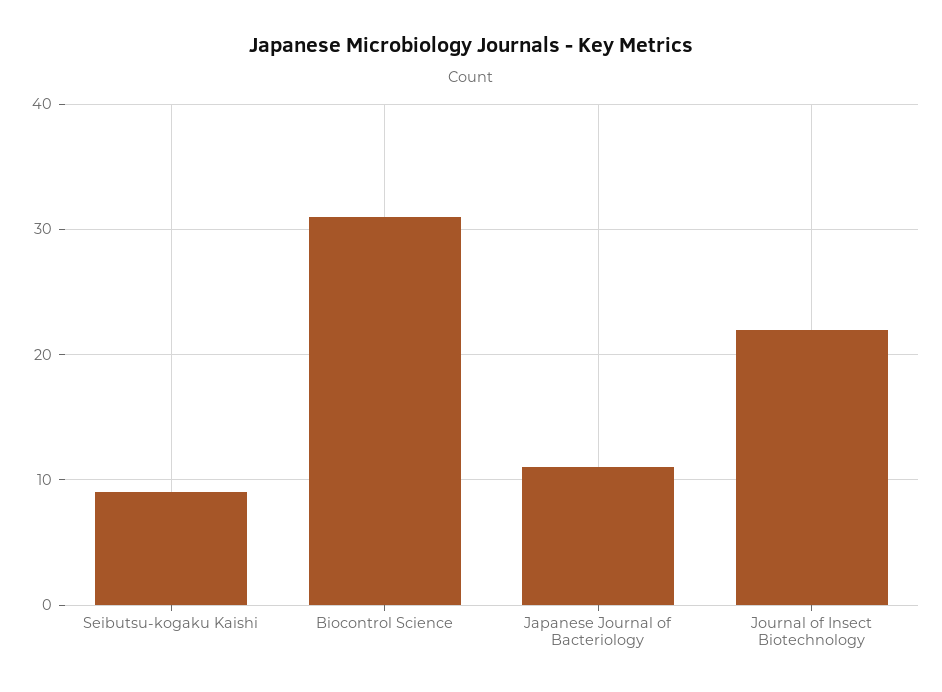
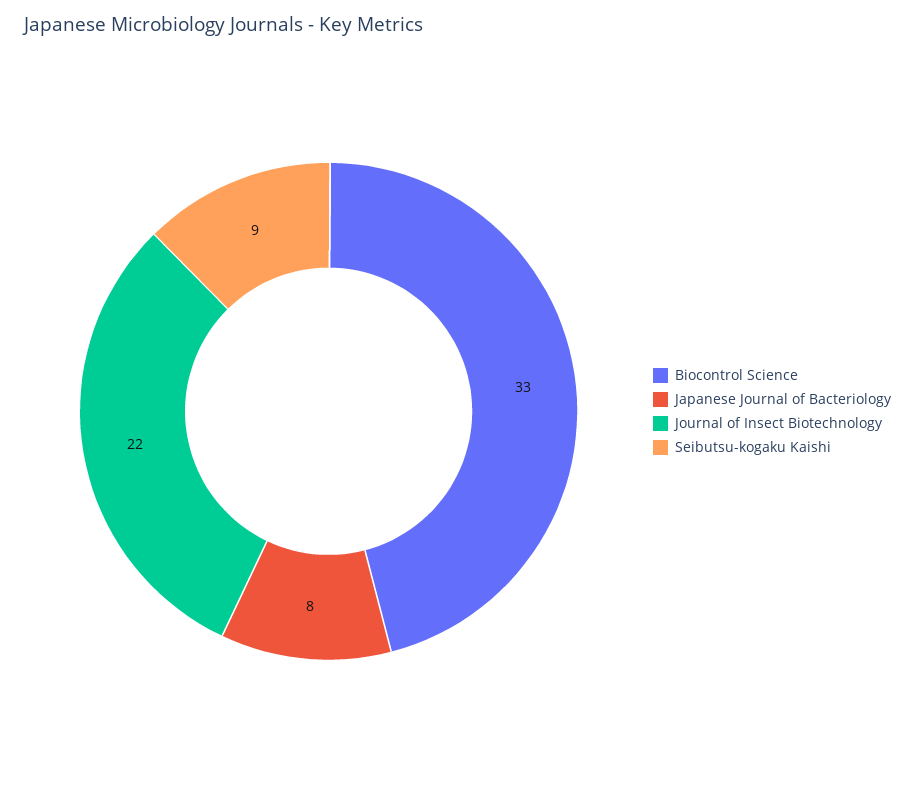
  {
    "Seibutsu-kogaku Kaishi": 9,
-   "Biocontrol Science": 31,
+   "Biocontrol Science": 33,
-   "Japanese Journal of Bacteriology": 11,
+   "Japanese Journal of Bacteriology": 8,
    "Journal of Insect Biotechnology": 22
  }

